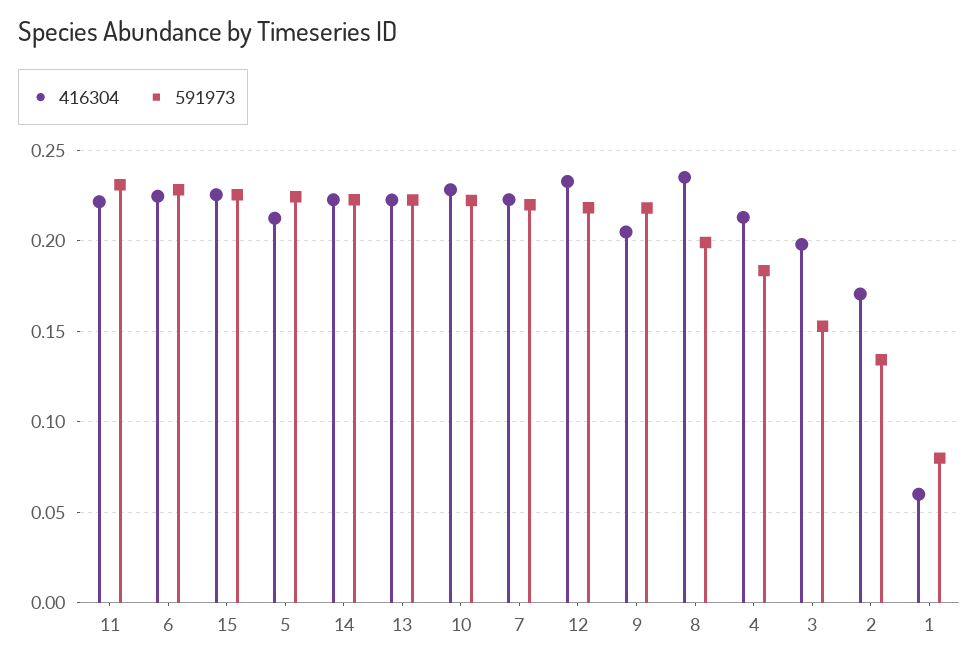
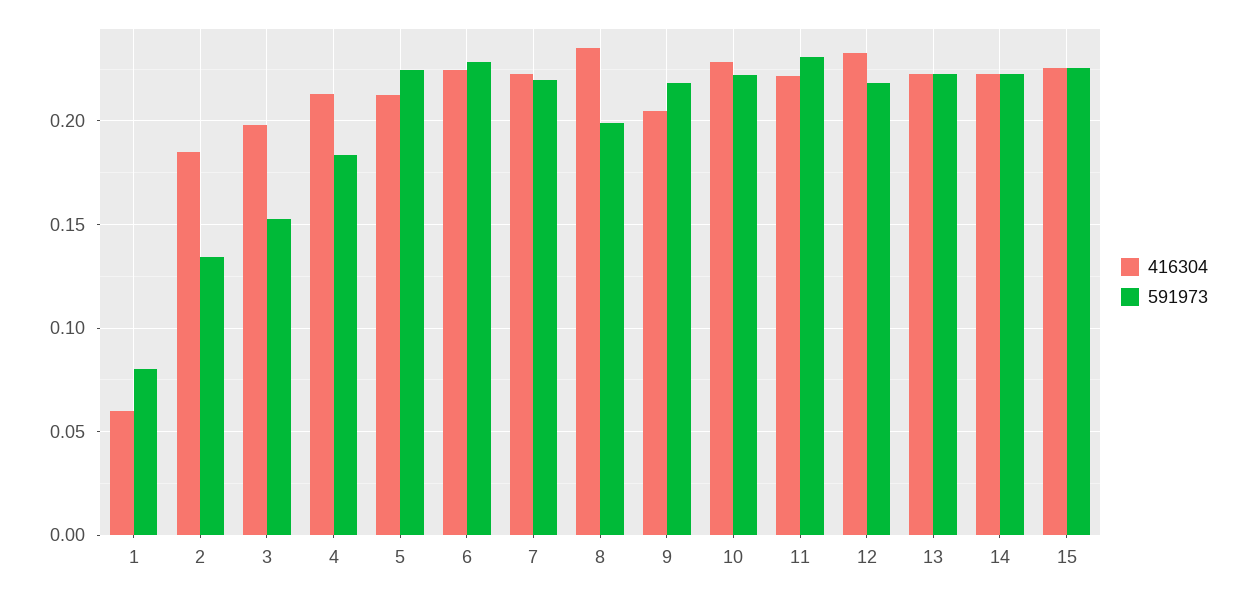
  {
    "416304": {
      "11": 0.22,
      "6": 0.225,
      "15": 0.225,
      "5": 0.215,
      "14": 0.225,
      "13": 0.225,
      "10": 0.23,
      "7": 0.225,
      "12": 0.235,
      "9": 0.205,
      "8": 0.235,
      "4": 0.215,
      "3": 0.2,
-     "2": 0.17,
+     "2": 0.185,
      "1": 0.06
    },
    "591973": {
      "11": 0.23,
      "6": 0.23,
      "15": 0.225,
      "5": 0.225,
      "14": 0.225,
      "13": 0.225,
      "10": 0.22,
      "7": 0.22,
      "12": 0.22,
      "9": 0.22,
      "8": 0.2,
      "4": 0.185,
      "3": 0.155,
      "2": 0.135,
      "1": 0.08
    }
  }

